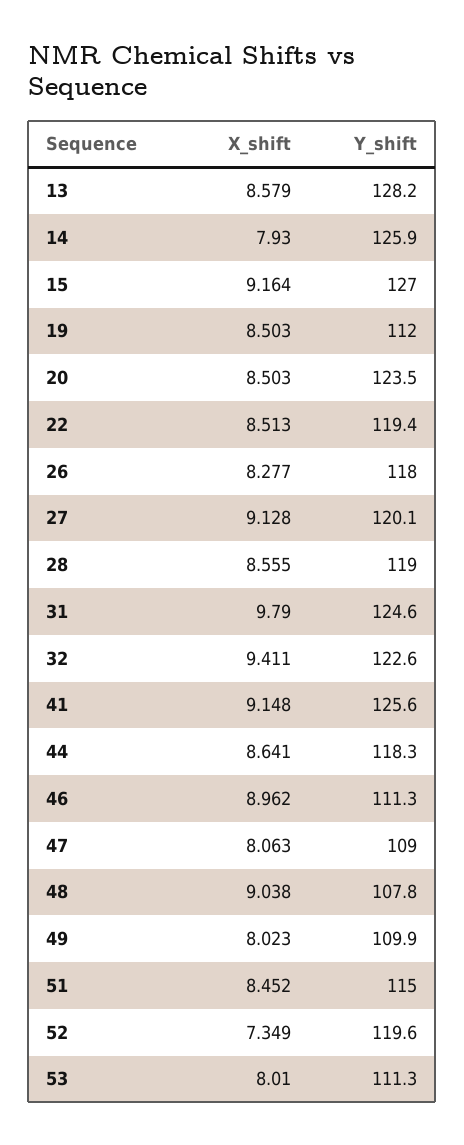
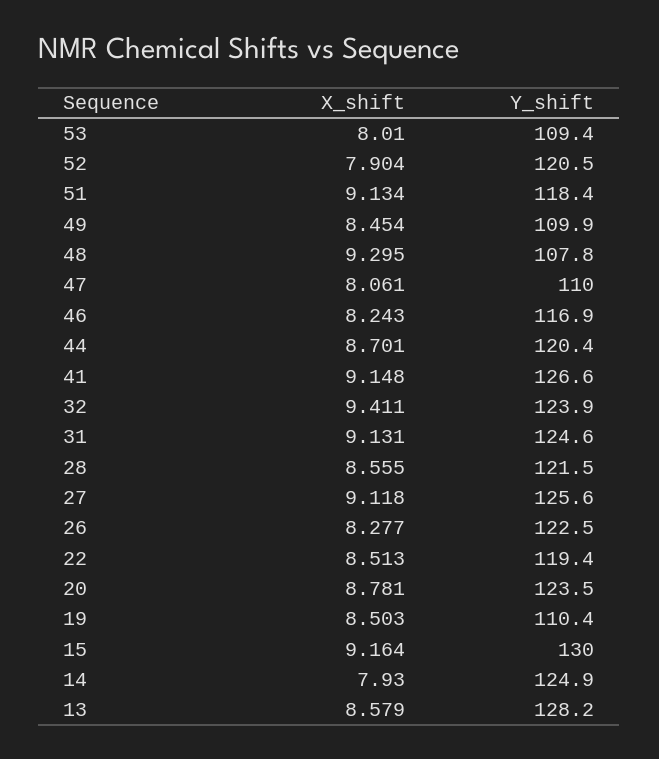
  {
    "X_shift": {
      "13": 8.579,
      "14": 7.93,
      "15": 9.164,
      "19": 8.503,
-     "20": 8.503,
+     "20": 8.781,
      "22": 8.513,
      "26": 8.277,
-     "27": 9.128,
+     "27": 9.118,
      "28": 8.555,
-     "31": 9.79,
+     "31": 9.131,
      "32": 9.411,
      "41": 9.148,
-     "44": 8.641,
+     "44": 8.701,
-     "46": 8.962,
+     "46": 8.243,
-     "47": 8.063,
+     "47": 8.061,
-     "48": 9.038,
+     "48": 9.295,
-     "49": 8.023,
+     "49": 8.454,
-     "51": 8.452,
+     "51": 9.134,
-     "52": 7.349,
+     "52": 7.904,
      "53": 8.01
    },
    "Y_shift": {
      "13": 128.2,
-     "14": 125.9,
+     "14": 124.9,
-     "15": 127,
+     "15": 130,
-     "19": 112,
+     "19": 110.4,
      "20": 123.5,
      "22": 119.4,
-     "26": 118,
+     "26": 122.5,
-     "27": 120.1,
+     "27": 125.6,
-     "28": 119,
+     "28": 121.5,
      "31": 124.6,
-     "32": 122.6,
+     "32": 123.9,
-     "41": 125.6,
+     "41": 126.6,
-     "44": 118.3,
+     "44": 120.4,
-     "46": 111.3,
+     "46": 116.9,
-     "47": 109,
+     "47": 110,
      "48": 107.8,
      "49": 109.9,
-     "51": 115,
+     "51": 118.4,
-     "52": 119.6,
+     "52": 120.5,
-     "53": 111.3
+     "53": 109.4
    }
  }

